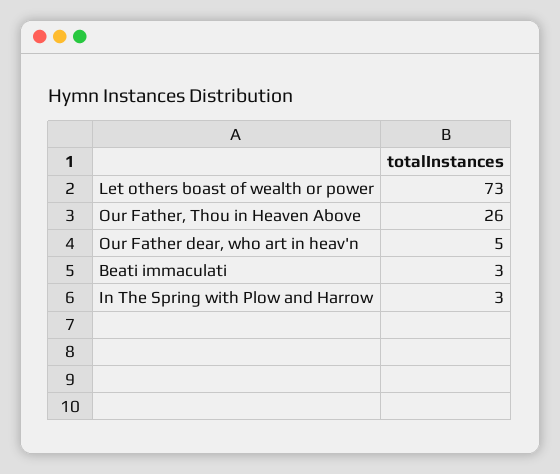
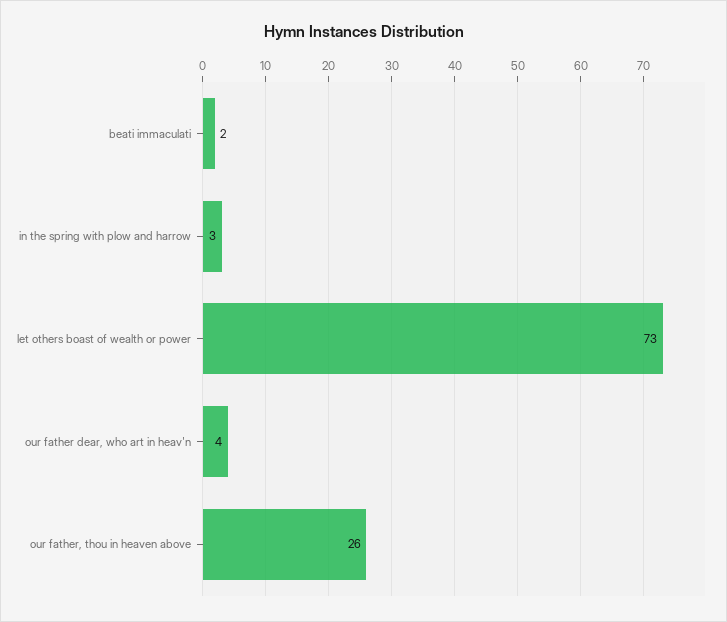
  {
    "Let others boast of wealth or power": 73,
    "Our Father, Thou in Heaven Above": 26,
-   "Our Father dear, who art in heav'n": 5,
+   "Our Father dear, who art in heav'n": 4,
-   "Beati immaculati": 3,
+   "Beati immaculati": 2,
    "In The Spring with Plow and Harrow": 3
  }

